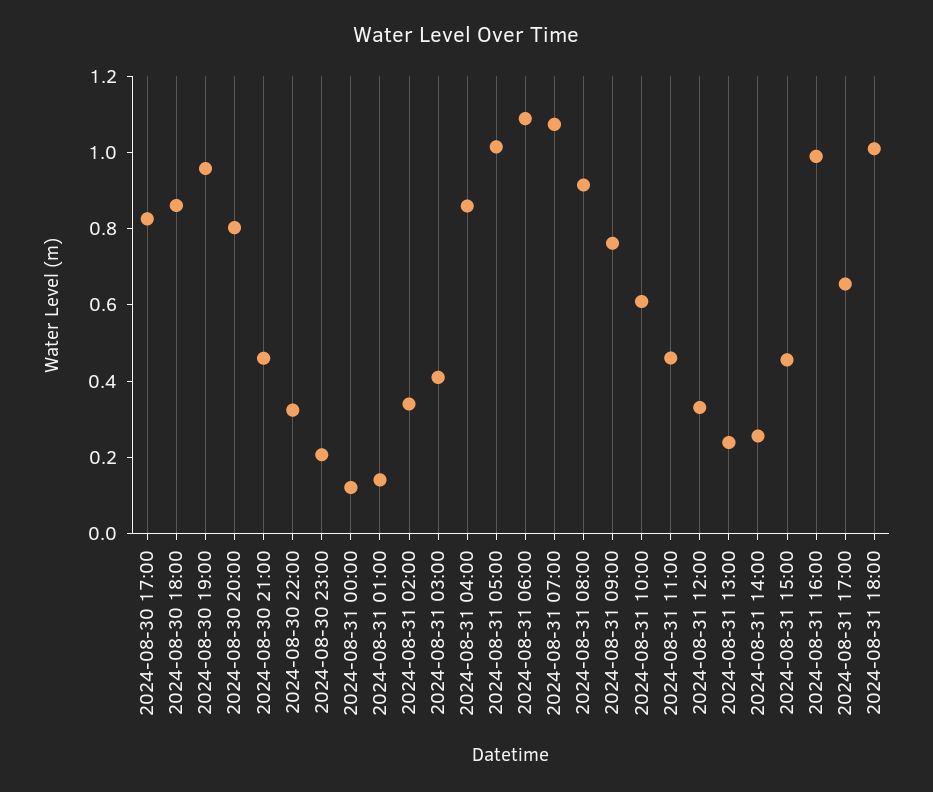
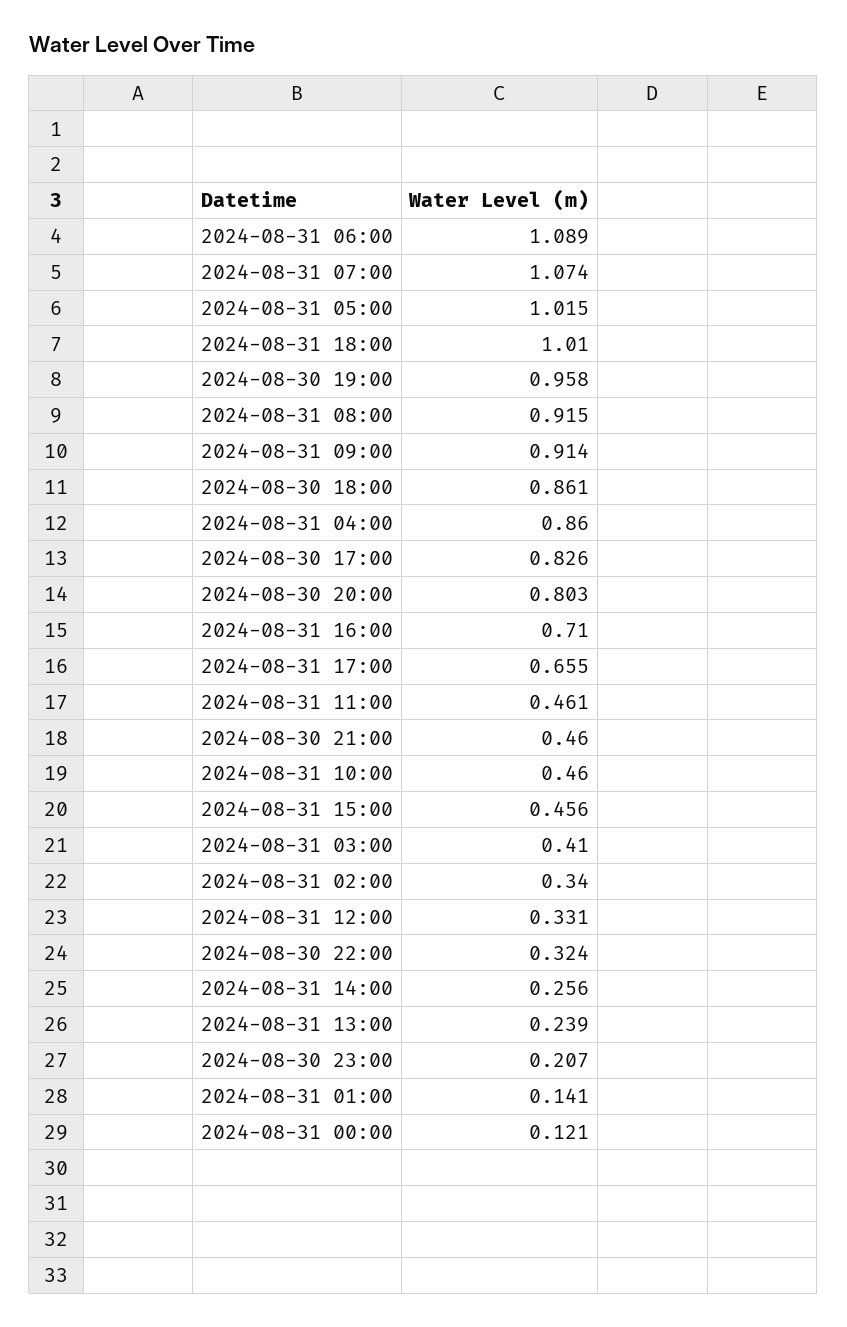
  {
    "2024-08-30 17:00": 0.826,
    "2024-08-30 18:00": 0.861,
    "2024-08-30 19:00": 0.958,
    "2024-08-30 20:00": 0.803,
    "2024-08-30 21:00": 0.46,
    "2024-08-30 22:00": 0.324,
    "2024-08-30 23:00": 0.207,
    "2024-08-31 00:00": 0.121,
    "2024-08-31 01:00": 0.141,
    "2024-08-31 02:00": 0.34,
    "2024-08-31 03:00": 0.41,
    "2024-08-31 04:00": 0.86,
    "2024-08-31 05:00": 1.015,
    "2024-08-31 06:00": 1.089,
    "2024-08-31 07:00": 1.074,
    "2024-08-31 08:00": 0.915,
-   "2024-08-31 09:00": 0.75,
+   "2024-08-31 09:00": 0.914,
-   "2024-08-31 10:00": 0.6,
+   "2024-08-31 10:00": 0.46,
    "2024-08-31 11:00": 0.461,
    "2024-08-31 12:00": 0.331,
    "2024-08-31 13:00": 0.239,
    "2024-08-31 14:00": 0.256,
    "2024-08-31 15:00": 0.456,
-   "2024-08-31 16:00": 1,
+   "2024-08-31 16:00": 0.71,
    "2024-08-31 17:00": 0.655,
    "2024-08-31 18:00": 1.01
  }

